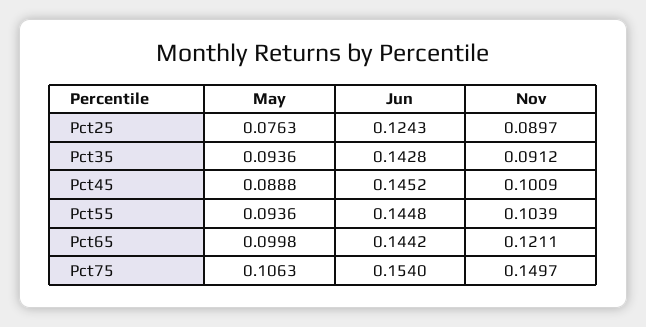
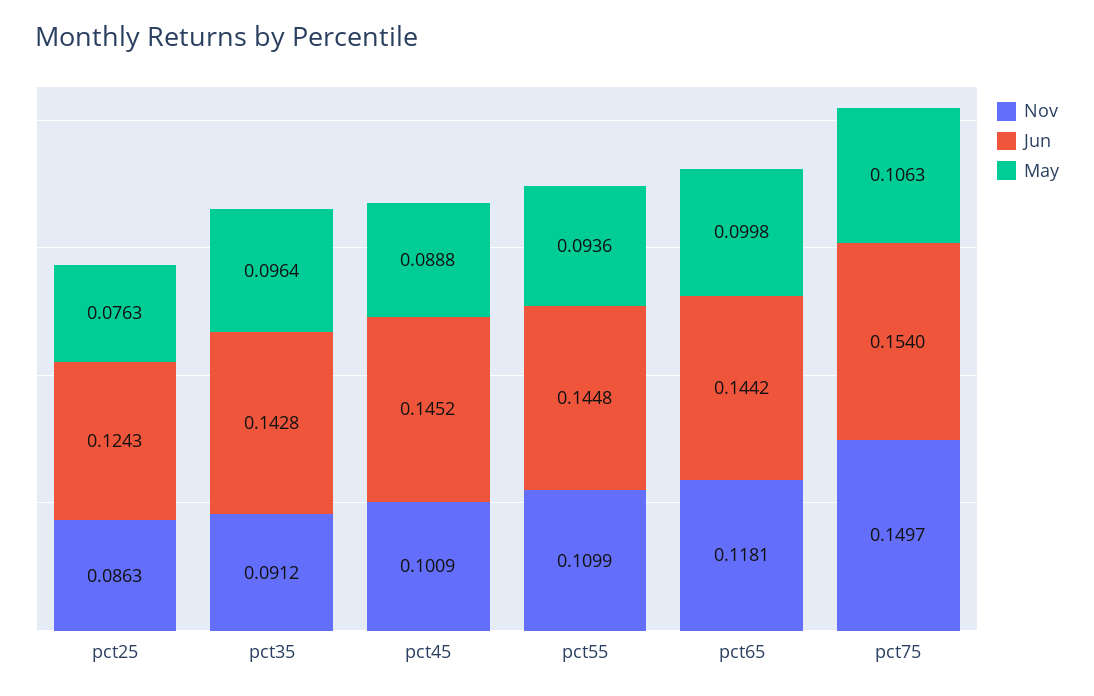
  {
    "May": {
      "Pct25": 0.0763,
-     "Pct35": 0.0936,
+     "Pct35": 0.0964,
      "Pct45": 0.0888,
      "Pct55": 0.0936,
      "Pct65": 0.0998,
      "Pct75": 0.1063
    },
    "Jun": {
      "Pct25": 0.1243,
      "Pct35": 0.1428,
      "Pct45": 0.1452,
      "Pct55": 0.1448,
      "Pct65": 0.1442,
      "Pct75": 0.154
    },
    "Nov": {
-     "Pct25": 0.0897,
+     "Pct25": 0.0863,
      "Pct35": 0.0912,
      "Pct45": 0.1009,
-     "Pct55": 0.1039,
+     "Pct55": 0.1099,
-     "Pct65": 0.1211,
+     "Pct65": 0.1181,
      "Pct75": 0.1497
    }
  }

